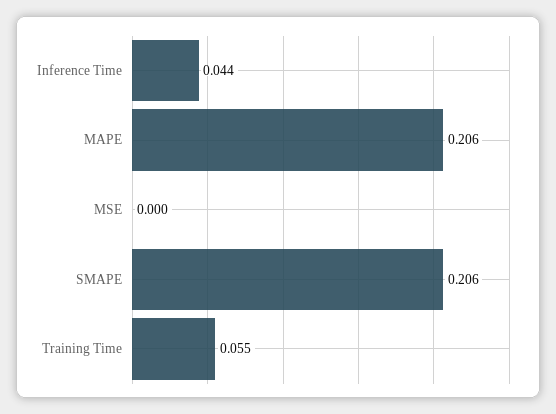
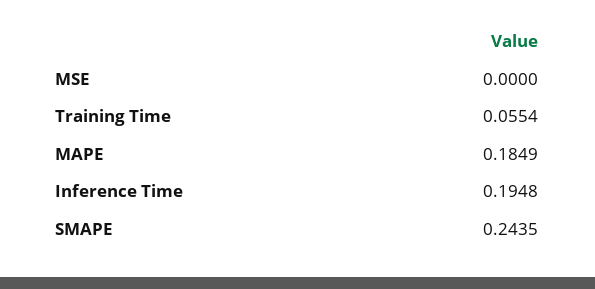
  {
-   "Inference Time": 0.044,
+   "Inference Time": 0.1948,
-   "MAPE": 0.206,
+   "MAPE": 0.1849,
    "MSE": 0,
-   "SMAPE": 0.206,
+   "SMAPE": 0.2435,
    "Training Time": 0.0554
  }

